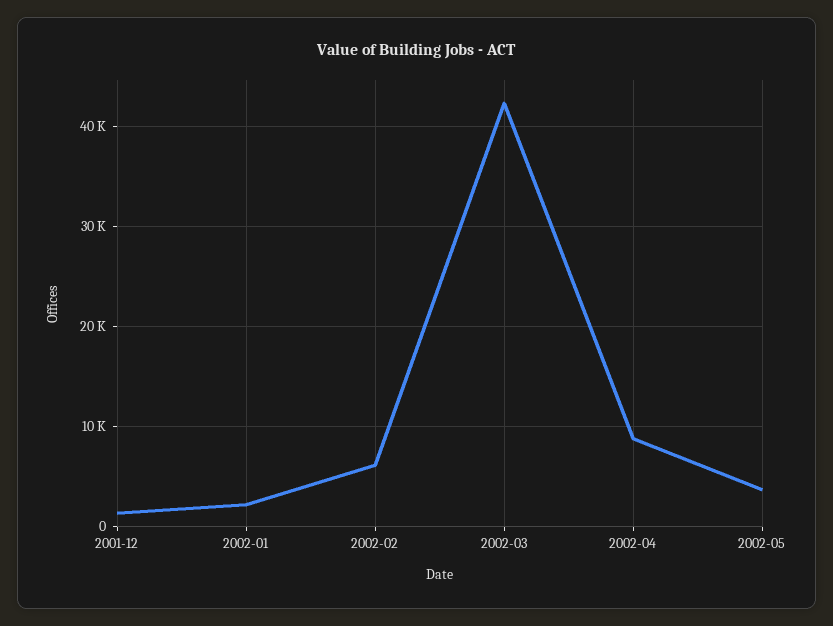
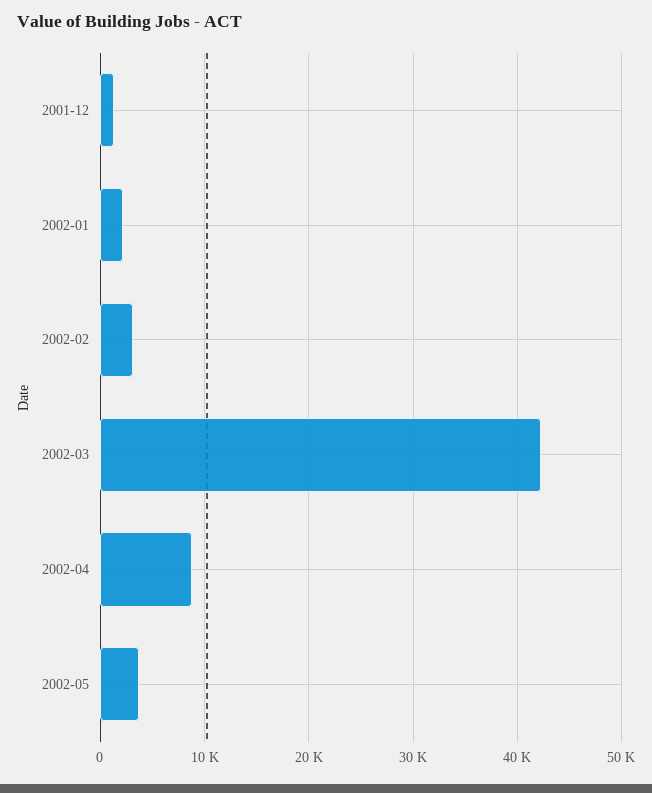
  {
    "2001-12": 1000,
    "2002-01": 2000,
-   "2002-02": 6000,
+   "2002-02": 3000,
    "2002-03": 42000,
    "2002-04": 9000,
    "2002-05": 4000
  }

